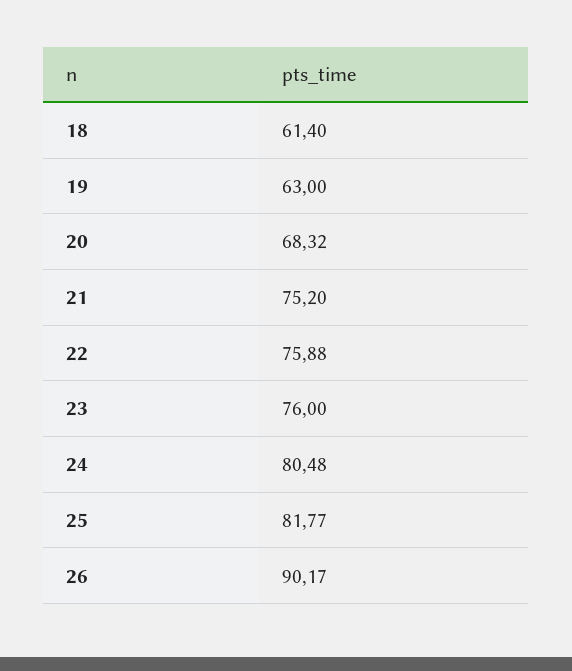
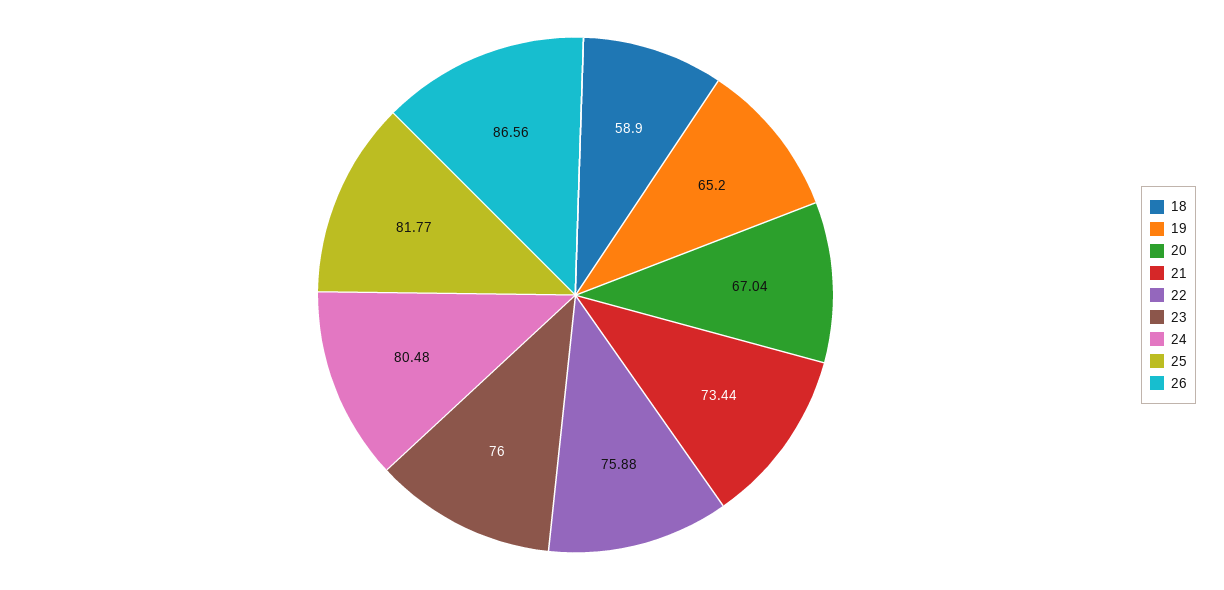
  {
-   "18": 61.4,
+   "18": 58.9,
-   "19": 63,
+   "19": 65.2,
-   "20": 68.32,
+   "20": 67.04,
-   "21": 75.2,
+   "21": 73.44,
    "22": 75.88,
    "23": 76,
    "24": 80.48,
    "25": 81.77,
-   "26": 90.17
+   "26": 86.56
  }

